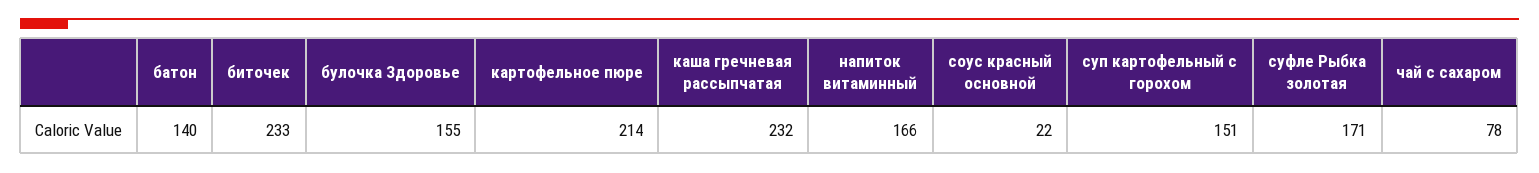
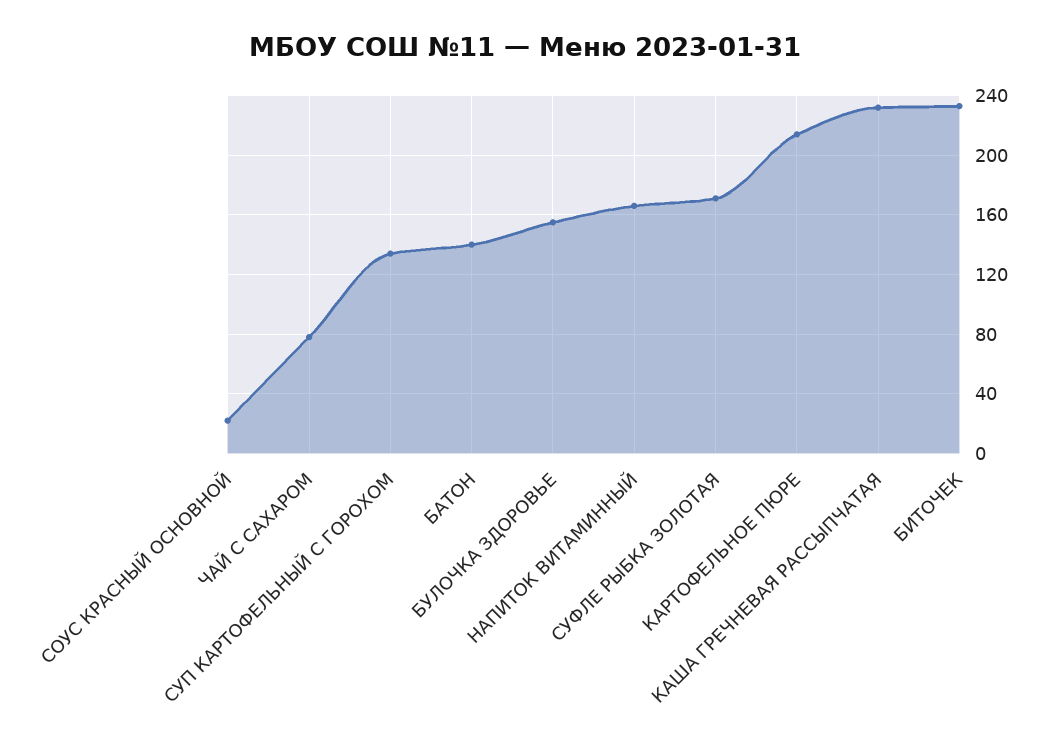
  {
    "батон": 140,
    "биточек": 233,
    "булочка Здоровье": 155,
    "картофельное пюре": 214,
    "каша гречневая рассыпчатая": 232,
    "напиток витаминный": 166,
    "соус красный основной": 22,
-   "суп картофельный с горохом": 151,
+   "суп картофельный с горохом": 135,
    "суфле Рыбка золотая": 171,
    "чай с сахаром": 78
  }

